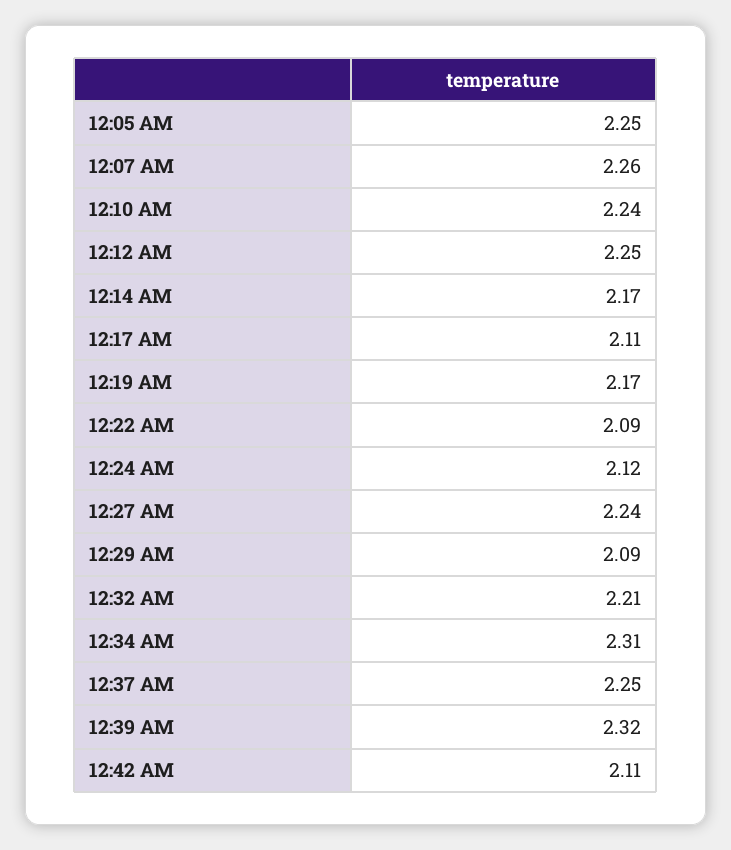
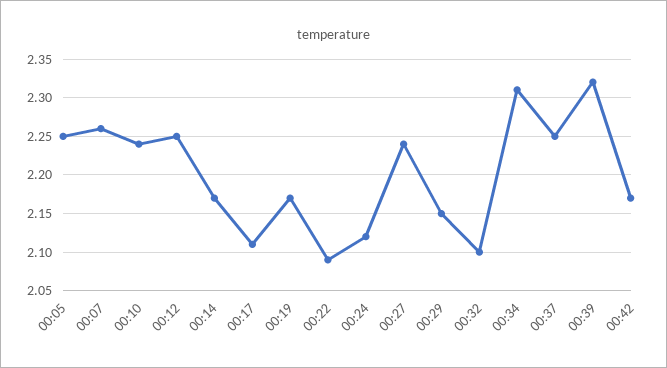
  {
    "12:05 AM": 2.25,
    "12:07 AM": 2.26,
    "12:10 AM": 2.24,
    "12:12 AM": 2.25,
    "12:14 AM": 2.17,
    "12:17 AM": 2.11,
    "12:19 AM": 2.17,
    "12:22 AM": 2.09,
    "12:24 AM": 2.12,
    "12:27 AM": 2.24,
-   "12:29 AM": 2.09,
+   "12:29 AM": 2.15,
-   "12:32 AM": 2.21,
+   "12:32 AM": 2.1,
    "12:34 AM": 2.31,
    "12:37 AM": 2.25,
    "12:39 AM": 2.32,
-   "12:42 AM": 2.11
+   "12:42 AM": 2.17
  }

